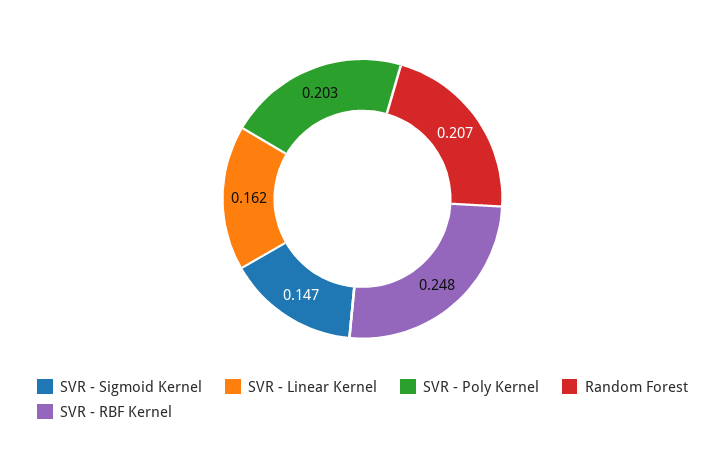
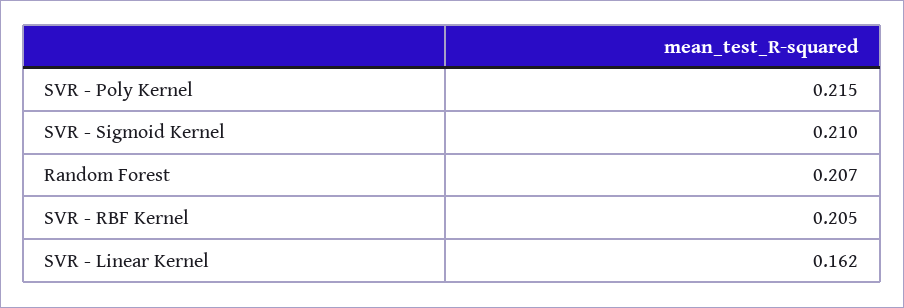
  {
-   "SVR - Sigmoid Kernel": 0.147,
+   "SVR - Sigmoid Kernel": 0.21,
    "SVR - Linear Kernel": 0.162,
-   "SVR - Poly Kernel": 0.203,
+   "SVR - Poly Kernel": 0.215,
    "Random Forest": 0.207,
-   "SVR - RBF Kernel": 0.248
+   "SVR - RBF Kernel": 0.205
  }

